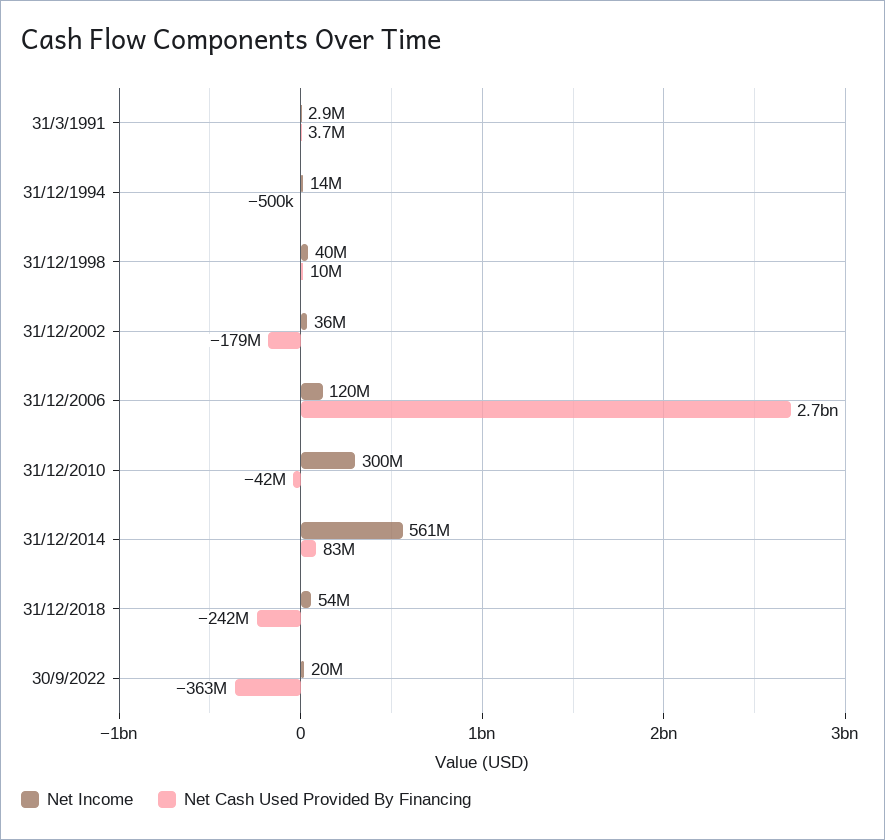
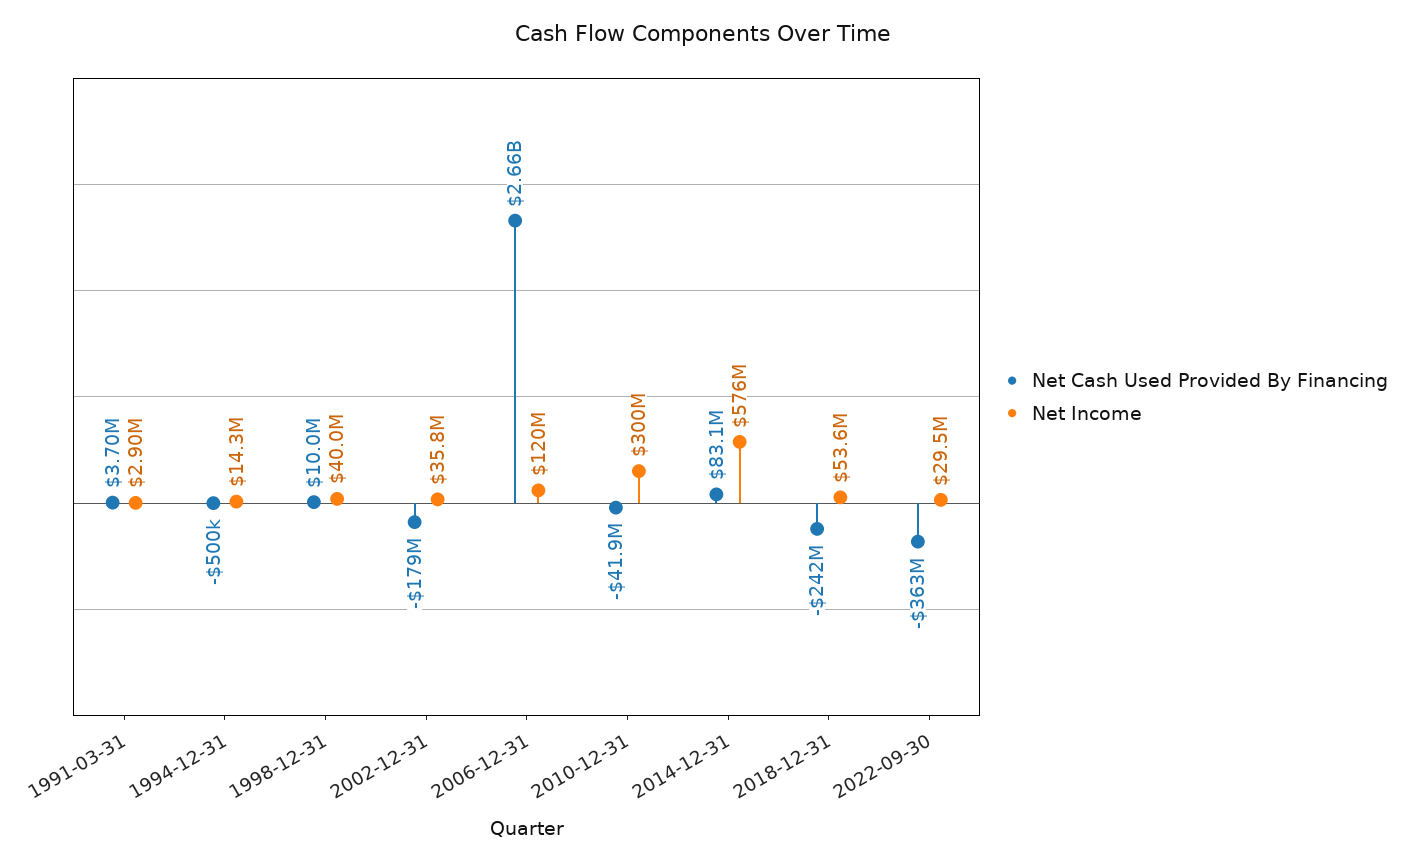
  {
    "Net Income": {
      "31/3/1991": 2900000,
      "31/12/1994": 14300000,
      "31/12/1998": 40000000,
      "31/12/2002": 35800000,
      "31/12/2006": 120000000,
      "31/12/2010": 300000000,
-     "31/12/2014": 561000000,
+     "31/12/2014": 576000000,
      "31/12/2018": 53600000,
-     "30/9/2022": 20000000
+     "30/9/2022": 29500000
    },
    "Net Cash Used Provided By Financing": {
      "31/3/1991": 3700000,
      "31/12/1994": -500000,
      "31/12/1998": 10000000,
      "31/12/2002": -179000000,
      "31/12/2006": 2660000000,
      "31/12/2010": -41900000,
      "31/12/2014": 83100000,
      "31/12/2018": -242000000,
      "30/9/2022": -363000000
    }
  }

